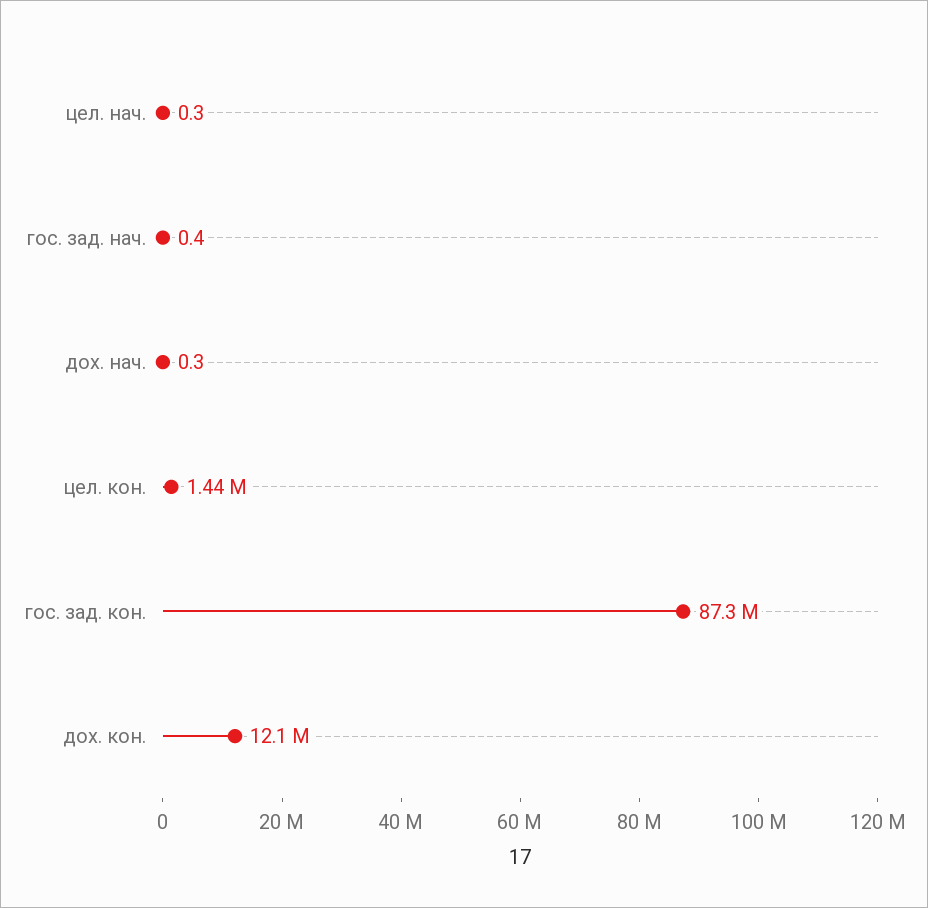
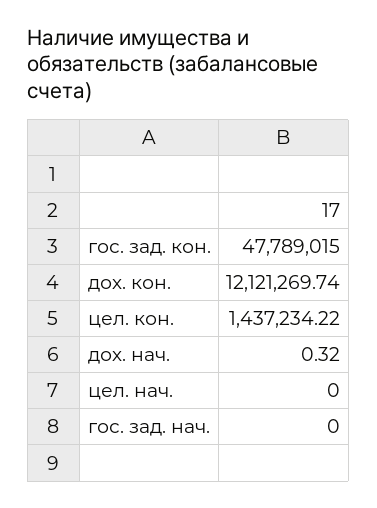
  {
-   "цел. нач.": 0.3,
+   "цел. нач.": 0,
-   "гос. зад. нач.": 0.4,
+   "гос. зад. нач.": 0,
    "дох. нач.": 0.32,
    "цел. кон.": 1437234.22,
-   "гос. зад. кон.": 87300000,
+   "гос. зад. кон.": 47789015,
    "дох. кон.": 12121269.74
  }

